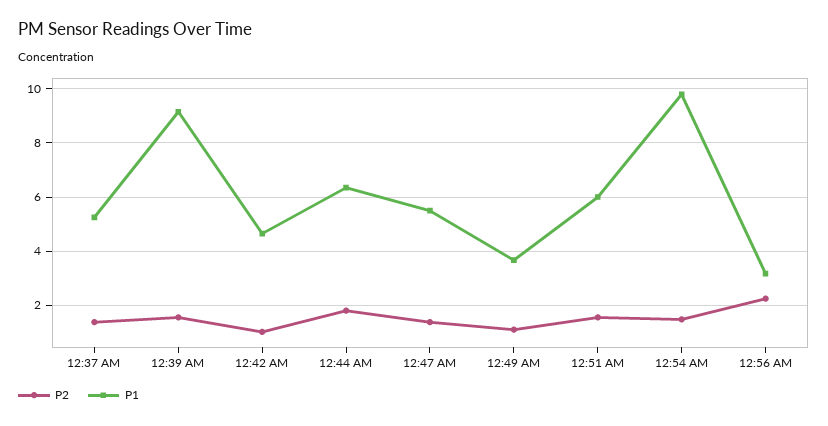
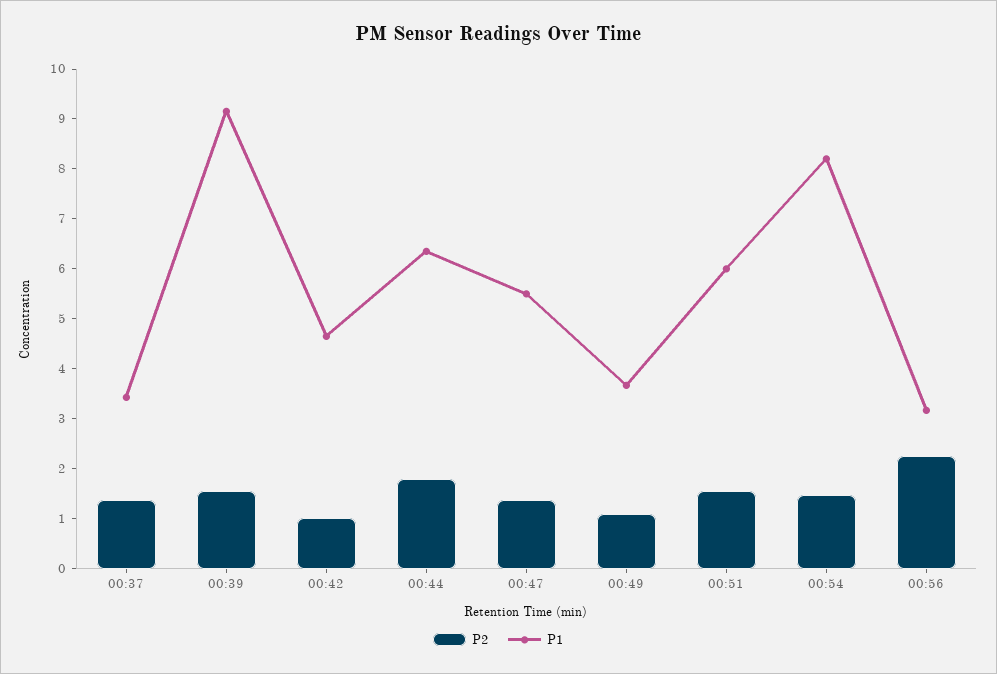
  {
    "P2": {
      "12:37 AM": 1.4,
      "12:39 AM": 1.6,
      "12:42 AM": 1,
      "12:44 AM": 1.8,
      "12:47 AM": 1.4,
      "12:49 AM": 1.2,
      "12:51 AM": 1.6,
      "12:54 AM": 1.4,
      "12:56 AM": 2.2
    },
    "P1": {
-     "12:37 AM": 5.25,
+     "12:37 AM": 3.4,
      "12:39 AM": 9.2,
      "12:42 AM": 4.6,
      "12:44 AM": 6.4,
      "12:47 AM": 5.6,
      "12:49 AM": 3.6,
      "12:51 AM": 6,
-     "12:54 AM": 9.75,
+     "12:54 AM": 8.2,
      "12:56 AM": 3.2
    }
  }

